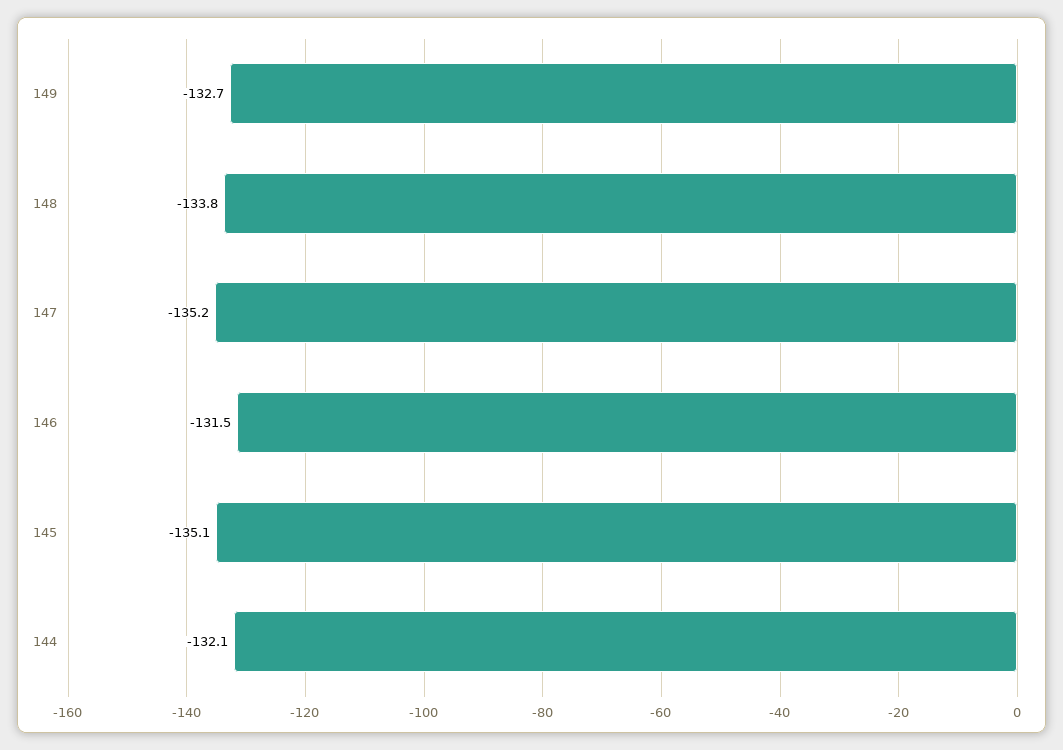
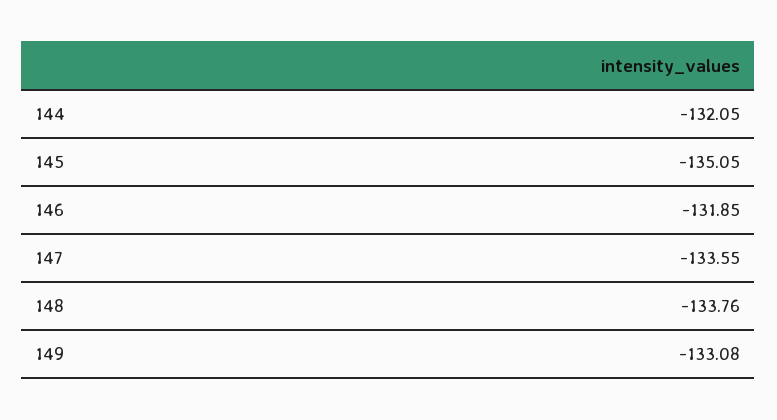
  {
-   "149": -132.7,
+   "149": -133.08,
    "148": -133.76,
-   "147": -135.2,
+   "147": -133.55,
-   "146": -131.5,
+   "146": -131.85,
    "145": -135.05,
    "144": -132.05
  }

